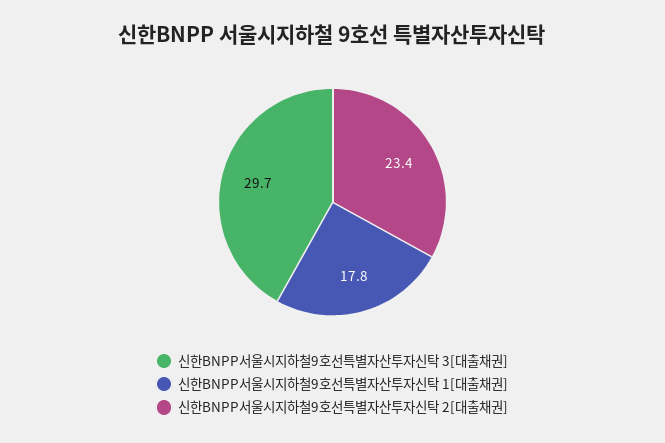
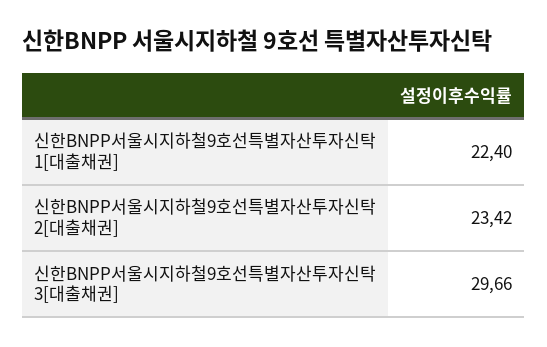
  {
    "신한BNPP서울시지하철9호선특별자산투자신탁 3[대출채권]": 29.66,
-   "신한BNPP서울시지하철9호선특별자산투자신탁 1[대출채권]": 17.8,
+   "신한BNPP서울시지하철9호선특별자산투자신탁 1[대출채권]": 22.4,
    "신한BNPP서울시지하철9호선특별자산투자신탁 2[대출채권]": 23.42
  }

